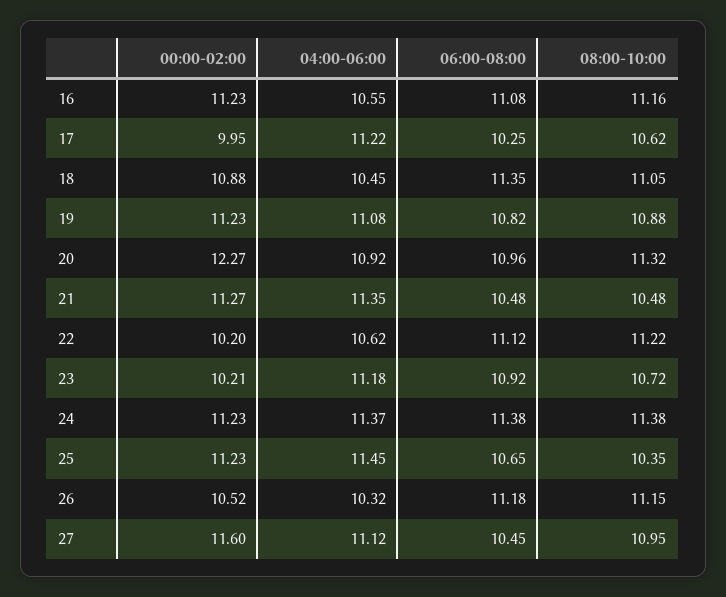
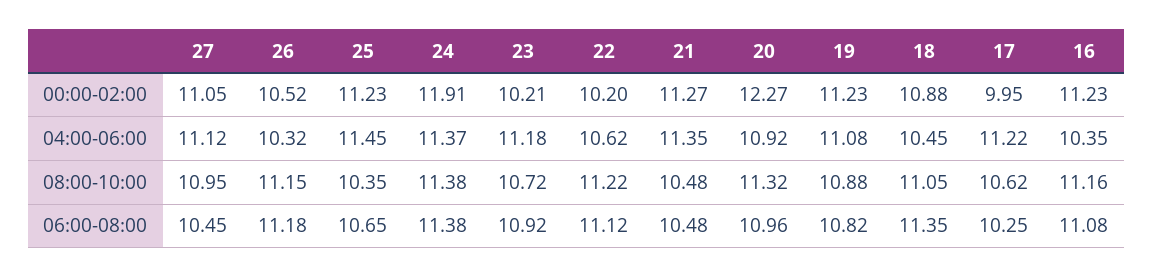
  {
    "00:00-02:00": {
      "16": 11.23,
      "17": 9.95,
      "18": 10.88,
      "19": 11.23,
      "20": 12.27,
      "21": 11.27,
      "22": 10.2,
      "23": 10.21,
-     "24": 11.23,
+     "24": 11.91,
      "25": 11.23,
      "26": 10.52,
-     "27": 11.6
+     "27": 11.05
    },
    "04:00-06:00": {
-     "16": 10.55,
+     "16": 10.35,
      "17": 11.22,
      "18": 10.45,
      "19": 11.08,
      "20": 10.92,
      "21": 11.35,
      "22": 10.62,
      "23": 11.18,
      "24": 11.37,
      "25": 11.45,
      "26": 10.32,
      "27": 11.12
    },
    "06:00-08:00": {
      "16": 11.08,
      "17": 10.25,
      "18": 11.35,
      "19": 10.82,
      "20": 10.96,
      "21": 10.48,
      "22": 11.12,
      "23": 10.92,
      "24": 11.38,
      "25": 10.65,
      "26": 11.18,
      "27": 10.45
    },
    "08:00-10:00": {
      "16": 11.16,
      "17": 10.62,
      "18": 11.05,
      "19": 10.88,
      "20": 11.32,
      "21": 10.48,
      "22": 11.22,
      "23": 10.72,
      "24": 11.38,
      "25": 10.35,
      "26": 11.15,
      "27": 10.95
    }
  }

